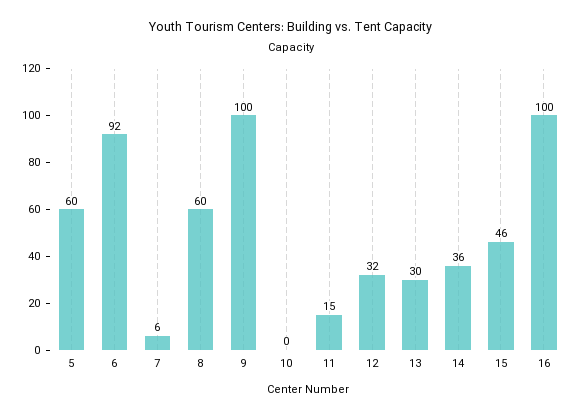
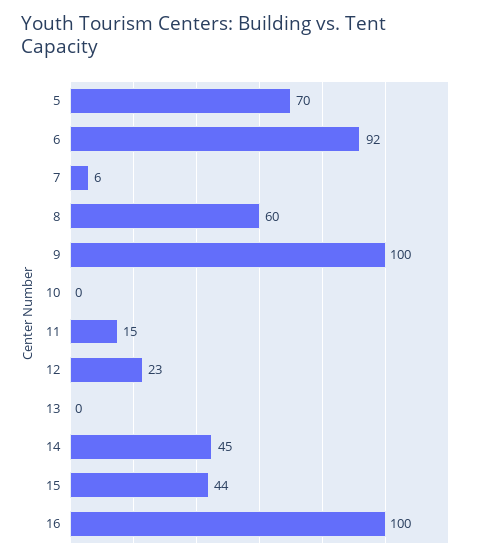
  {
-   "5": 60,
+   "5": 70,
    "6": 92,
    "7": 6,
    "8": 60,
    "9": 100,
    "10": 0,
    "11": 15,
-   "12": 32,
+   "12": 23,
-   "13": 30,
+   "13": 0,
-   "14": 36,
+   "14": 45,
-   "15": 46,
+   "15": 44,
    "16": 100
  }

